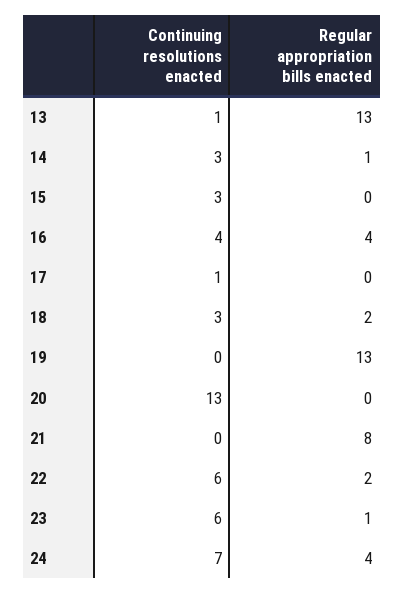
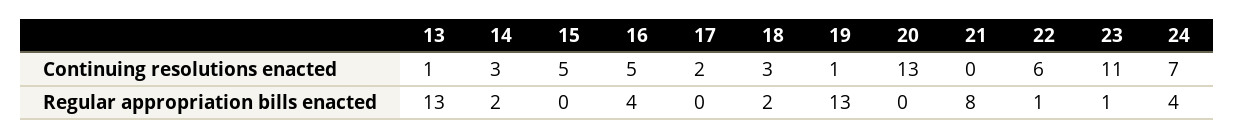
  {
    "Continuing resolutions enacted": {
      "13": 1,
      "14": 3,
-     "15": 3,
+     "15": 5,
-     "16": 4,
+     "16": 5,
-     "17": 1,
+     "17": 2,
      "18": 3,
-     "19": 0,
+     "19": 1,
      "20": 13,
      "21": 0,
      "22": 6,
-     "23": 6,
+     "23": 11,
      "24": 7
    },
    "Regular appropriation bills enacted": {
      "13": 13,
-     "14": 1,
+     "14": 2,
      "15": 0,
      "16": 4,
      "17": 0,
      "18": 2,
      "19": 13,
      "20": 0,
      "21": 8,
-     "22": 2,
+     "22": 1,
      "23": 1,
      "24": 4
    }
  }

